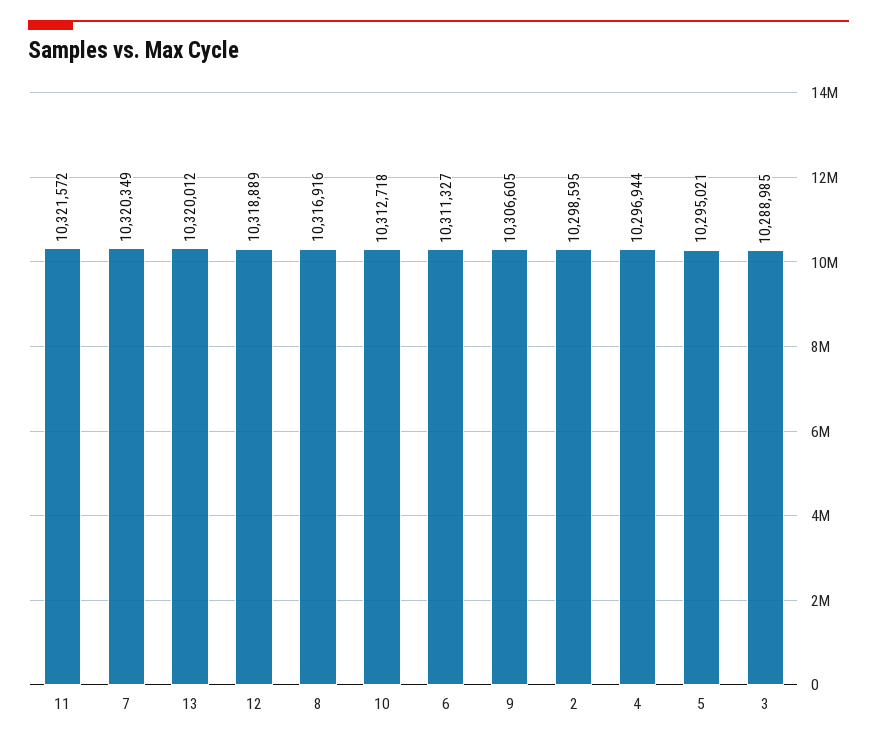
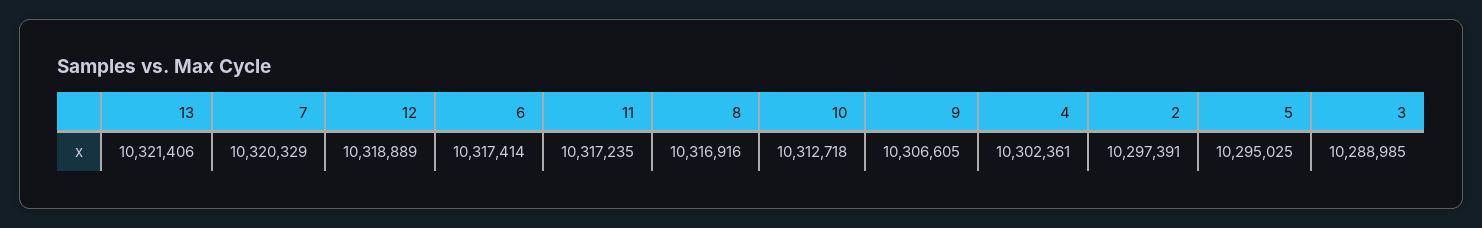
  {
-   "11": 10321572,
+   "11": 10317235,
-   "7": 10320349,
+   "7": 10320329,
-   "13": 10320012,
+   "13": 10321406,
    "12": 10318889,
    "8": 10316916,
    "10": 10312718,
-   "6": 10311327,
+   "6": 10317414,
    "9": 10306605,
-   "2": 10298595,
+   "2": 10297391,
-   "4": 10296944,
+   "4": 10302361,
-   "5": 10295021,
+   "5": 10295025,
    "3": 10288985
  }

